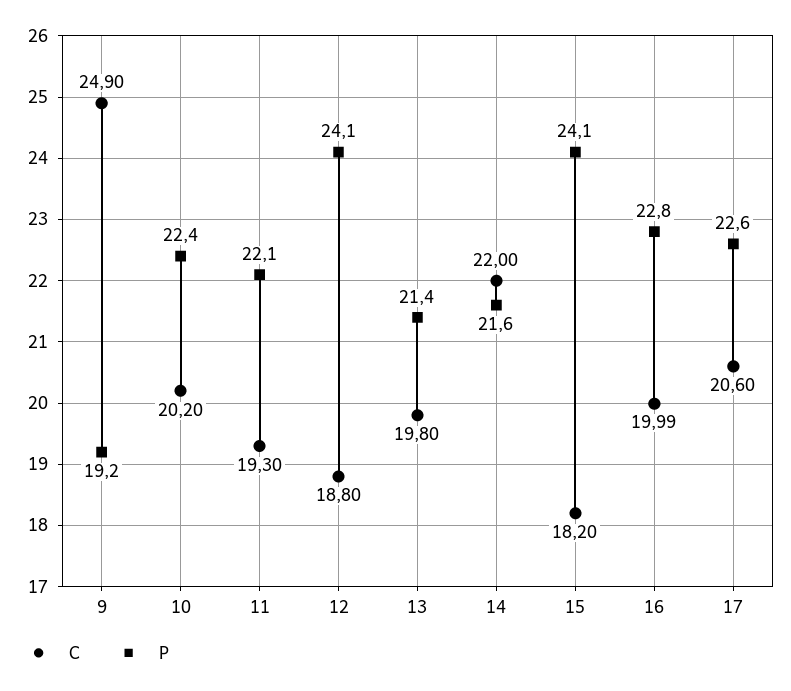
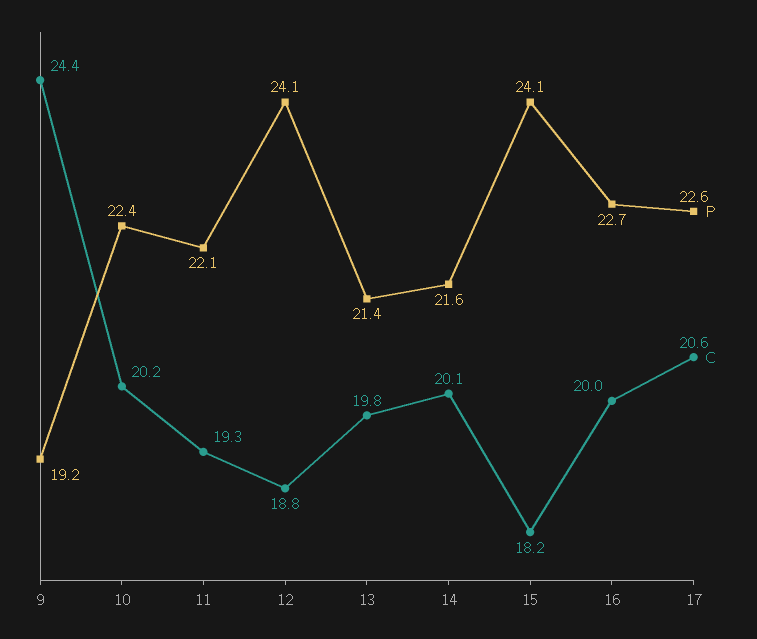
  {
    "C": {
-     "9": 24.9,
+     "9": 24.4,
      "10": 20.2,
      "11": 19.3,
      "12": 18.8,
      "13": 19.8,
-     "14": 22,
+     "14": 20.1,
      "15": 18.2,
      "16": 19.99,
      "17": 20.6
    },
    "P": {
      "9": 19.2,
      "10": 22.4,
      "11": 22.1,
      "12": 24.1,
      "13": 21.4,
      "14": 21.6,
      "15": 24.1,
-     "16": 22.8,
+     "16": 22.7,
      "17": 22.6
    }
  }

